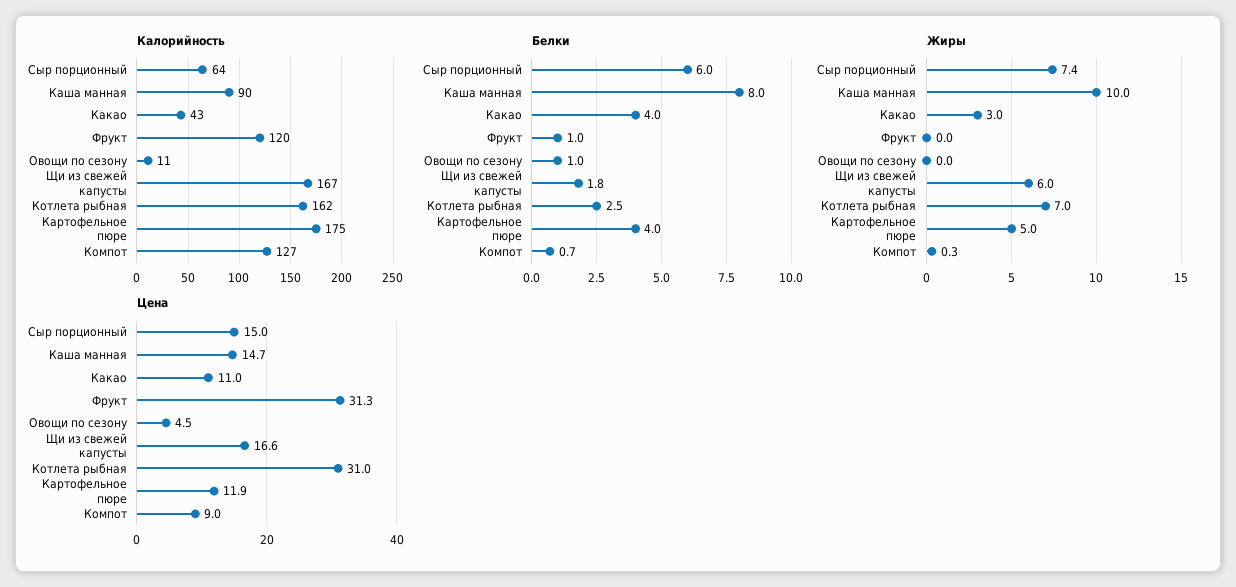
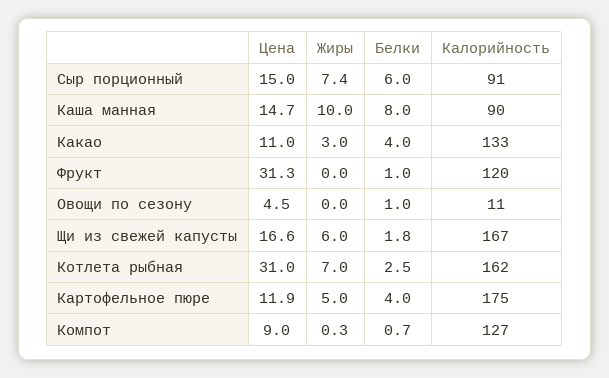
  {
    "Калорийность": {
-     "Сыр порционный": 64,
+     "Сыр порционный": 91,
      "Каша манная": 90,
-     "Какао": 43,
+     "Какао": 133,
      "Фрукт": 120,
      "Овощи по сезону": 11,
      "Щи из свежей капусты": 167,
      "Котлета рыбная": 162,
      "Картофельное пюре": 175,
      "Компот": 127
    },
    "Белки": {
      "Сыр порционный": 6,
      "Каша манная": 8,
      "Какао": 4,
      "Фрукт": 1,
      "Овощи по сезону": 1,
      "Щи из свежей капусты": 1.8,
      "Котлета рыбная": 2.5,
      "Картофельное пюре": 4,
      "Компот": 0.7
    },
    "Жиры": {
      "Сыр порционный": 7.4,
      "Каша манная": 10,
      "Какао": 3,
      "Фрукт": 0,
      "Овощи по сезону": 0,
      "Щи из свежей капусты": 6,
      "Котлета рыбная": 7,
      "Картофельное пюре": 5,
      "Компот": 0.3
    },
    "Цена": {
      "Сыр порционный": 15,
      "Каша манная": 14.7,
      "Какао": 11,
      "Фрукт": 31.3,
      "Овощи по сезону": 4.5,
      "Щи из свежей капусты": 16.6,
      "Котлета рыбная": 31,
      "Картофельное пюре": 11.9,
      "Компот": 9
    }
  }

